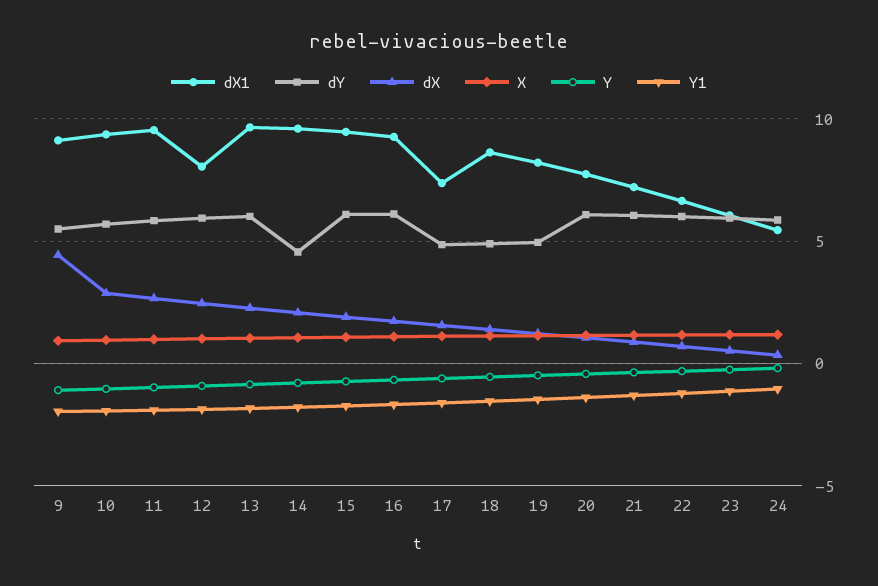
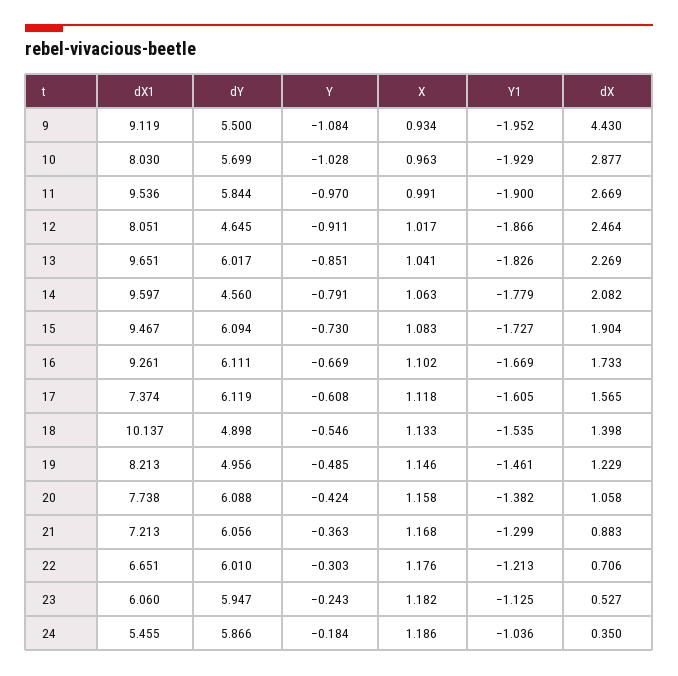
  {
    "dX1": {
      "9": 9.119,
-     "10": 9.5,
+     "10": 8.03,
      "11": 9.536,
      "12": 8.051,
      "13": 9.651,
      "14": 9.597,
      "15": 9.467,
      "16": 9.261,
      "17": 7.374,
-     "18": 8.5,
+     "18": 10.137,
      "19": 8.213,
      "20": 7.738,
      "21": 7.213,
      "22": 6.651,
      "23": 6.06,
      "24": 5.455
    },
    "dY": {
      "9": 5.5,
      "10": 5.699,
      "11": 5.844,
-     "12": 6,
+     "12": 4.645,
      "13": 6.017,
      "14": 4.56,
      "15": 6.094,
      "16": 6.111,
-     "17": 5,
+     "17": 6.119,
      "18": 4.898,
      "19": 4.956,
      "20": 6.088,
      "21": 6.056,
      "22": 6.01,
      "23": 5.947,
      "24": 5.866
    },
    "dX": {
      "9": 4.43,
      "10": 2.877,
      "11": 2.669,
      "12": 2.464,
      "13": 2.269,
      "14": 2.082,
      "15": 1.904,
      "16": 1.733,
      "17": 1.565,
      "18": 1.398,
      "19": 1.229,
      "20": 1.058,
      "21": 0.883,
      "22": 0.706,
      "23": 0.527,
      "24": 0.35
    },
    "X": {
      "9": 0.934,
      "10": 0.963,
      "11": 0.991,
      "12": 1.017,
      "13": 1.041,
      "14": 1.063,
      "15": 1.083,
      "16": 1.102,
      "17": 1.118,
      "18": 1.133,
      "19": 1.146,
      "20": 1.158,
      "21": 1.168,
      "22": 1.176,
      "23": 1.182,
      "24": 1.186
    },
    "Y": {
      "9": -1.084,
      "10": -1.028,
      "11": -0.97,
      "12": -0.911,
      "13": -0.851,
      "14": -0.791,
      "15": -0.73,
      "16": -0.669,
      "17": -0.608,
      "18": -0.546,
      "19": -0.485,
      "20": -0.424,
      "21": -0.363,
      "22": -0.303,
      "23": -0.243,
      "24": -0.184
    },
    "Y1": {
      "9": -1.952,
      "10": -1.929,
      "11": -1.9,
      "12": -1.866,
      "13": -1.826,
      "14": -1.779,
      "15": -1.727,
      "16": -1.669,
      "17": -1.605,
      "18": -1.535,
      "19": -1.461,
      "20": -1.382,
      "21": -1.299,
      "22": -1.213,
      "23": -1.125,
      "24": -1.036
    }
  }

